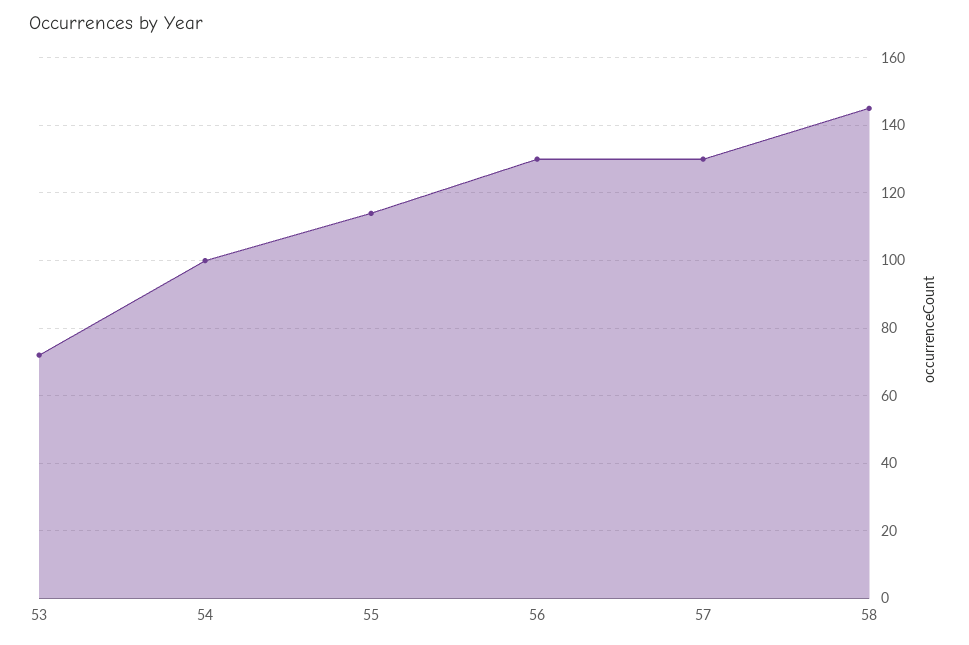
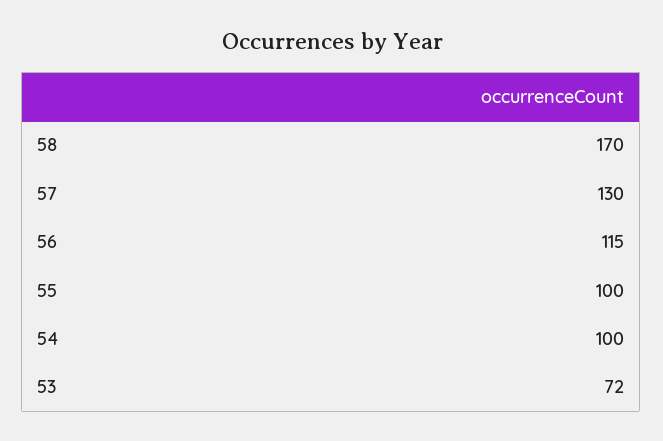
  {
    "53": 72,
    "54": 100,
-   "55": 115,
+   "55": 100,
-   "56": 130,
+   "56": 115,
    "57": 130,
-   "58": 145
+   "58": 170
  }

